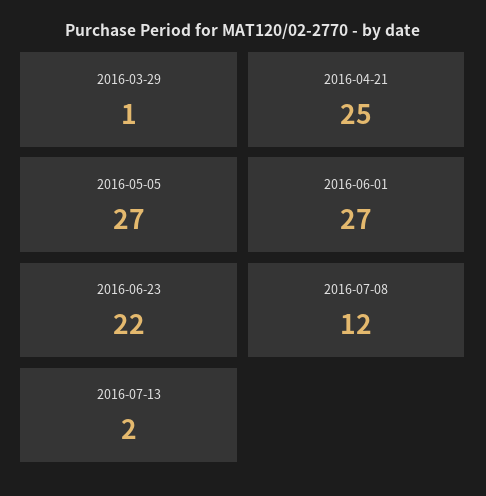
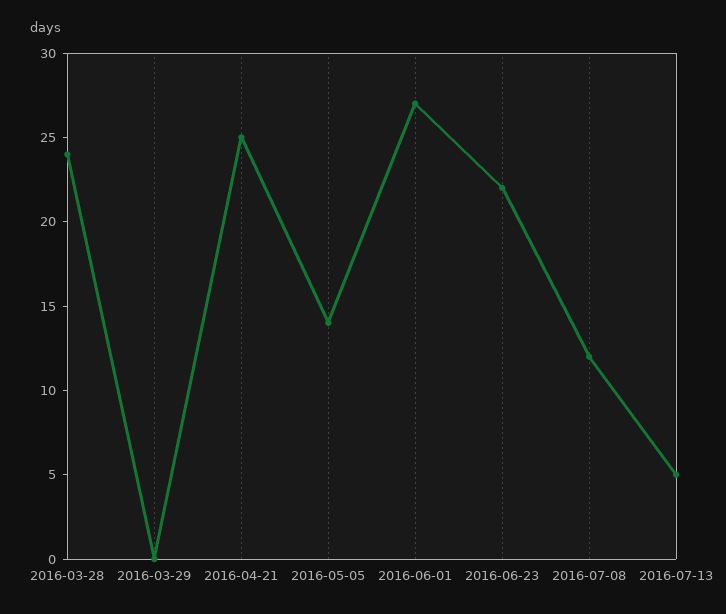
  {
-   "2016-03-29": 1,
+   "2016-03-29": 0,
    "2016-04-21": 25,
-   "2016-05-05": 27,
+   "2016-05-05": 14,
    "2016-06-01": 27,
    "2016-06-23": 22,
    "2016-07-08": 12,
-   "2016-07-13": 2
+   "2016-07-13": 5,
+   "2016-03-28": 24
  }

